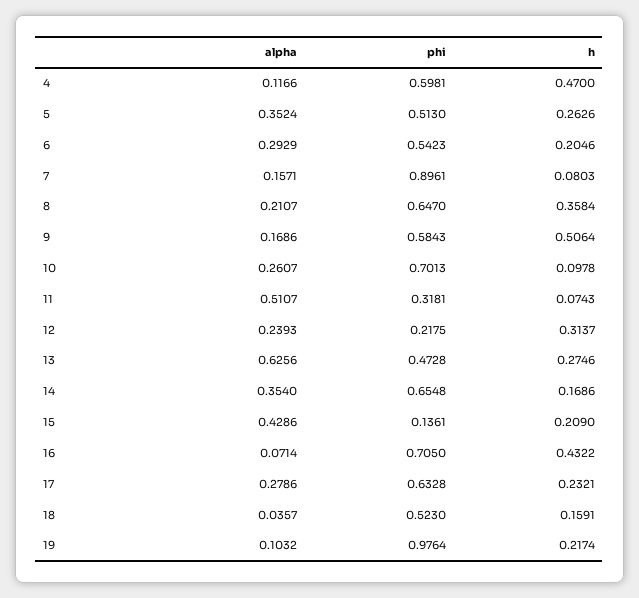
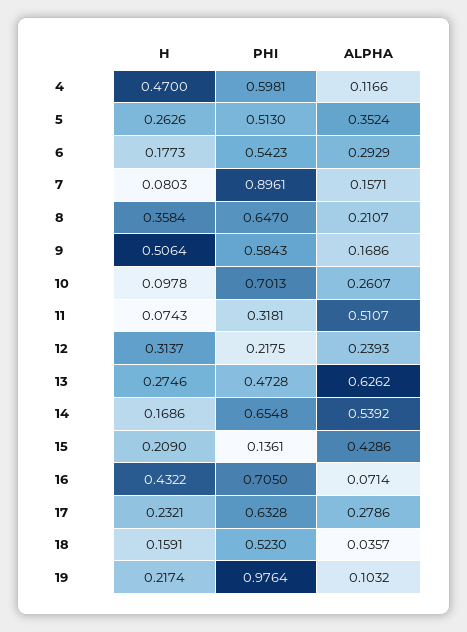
  {
    "alpha": {
      "4": 0.1166,
      "5": 0.3524,
      "6": 0.2929,
      "7": 0.1571,
      "8": 0.2107,
      "9": 0.1686,
      "10": 0.2607,
      "11": 0.5107,
      "12": 0.2393,
-     "13": 0.6256,
+     "13": 0.6262,
-     "14": 0.354,
+     "14": 0.5392,
      "15": 0.4286,
      "16": 0.0714,
      "17": 0.2786,
      "18": 0.0357,
      "19": 0.1032
    },
    "phi": {
      "4": 0.5981,
      "5": 0.513,
      "6": 0.5423,
      "7": 0.8961,
      "8": 0.647,
      "9": 0.5843,
      "10": 0.7013,
      "11": 0.3181,
      "12": 0.2175,
      "13": 0.4728,
      "14": 0.6548,
      "15": 0.1361,
      "16": 0.705,
      "17": 0.6328,
      "18": 0.523,
      "19": 0.9764
    },
    "h": {
      "4": 0.47,
      "5": 0.2626,
-     "6": 0.2046,
+     "6": 0.1773,
      "7": 0.0803,
      "8": 0.3584,
      "9": 0.5064,
      "10": 0.0978,
      "11": 0.0743,
      "12": 0.3137,
      "13": 0.2746,
      "14": 0.1686,
      "15": 0.209,
      "16": 0.4322,
      "17": 0.2321,
      "18": 0.1591,
      "19": 0.2174
    }
  }

